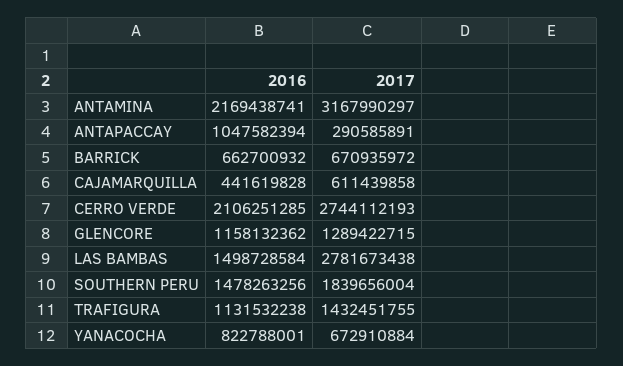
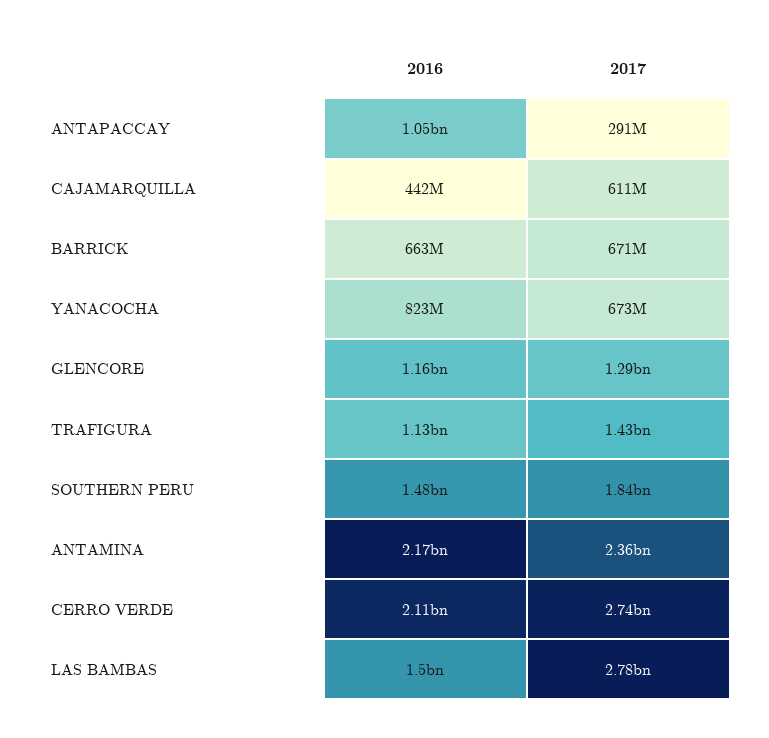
  {
    "2016": {
      "ANTAMINA": 2169438741,
      "ANTAPACCAY": 1047582394,
      "BARRICK": 662700932,
      "CAJAMARQUILLA": 441619828,
      "CERRO VERDE": 2106251285,
      "GLENCORE": 1158132362,
      "LAS BAMBAS": 1498728584,
      "SOUTHERN PERU": 1478263256,
      "TRAFIGURA": 1131532238,
      "YANACOCHA": 822788001
    },
    "2017": {
-     "ANTAMINA": 3167990297,
+     "ANTAMINA": 2360000000,
      "ANTAPACCAY": 290585891,
      "BARRICK": 670935972,
      "CAJAMARQUILLA": 611439858,
      "CERRO VERDE": 2744112193,
      "GLENCORE": 1289422715,
      "LAS BAMBAS": 2781673438,
      "SOUTHERN PERU": 1839656004,
      "TRAFIGURA": 1432451755,
      "YANACOCHA": 672910884
    }
  }

